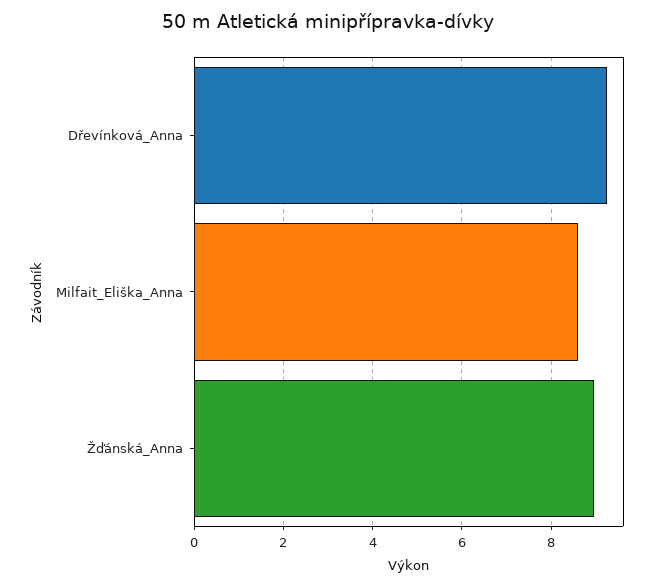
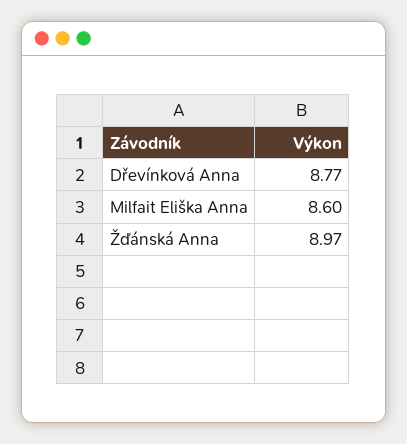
  {
-   "Dřevínková_Anna": 9.2,
+   "Dřevínková_Anna": 8.77,
    "Milfait_Eliška_Anna": 8.6,
    "Žďánská_Anna": 8.97
  }

